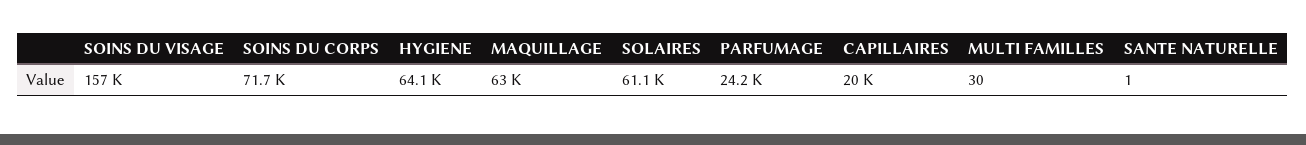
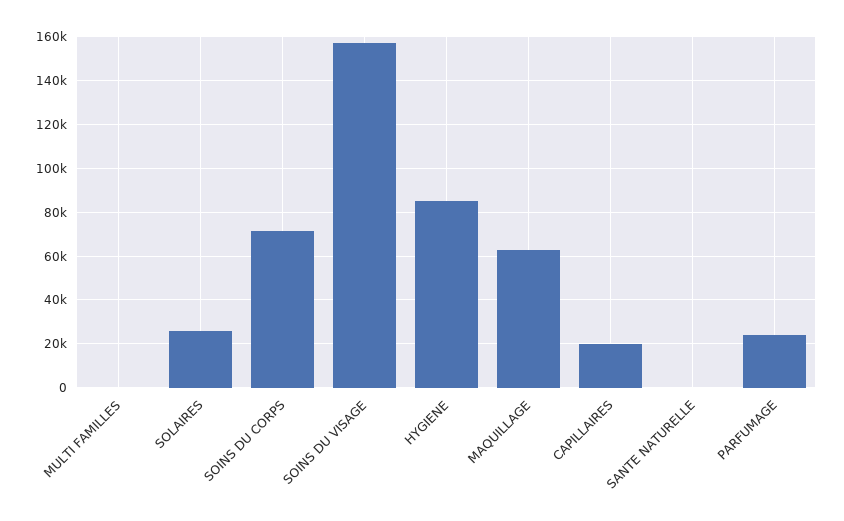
  {
    "SOINS DU VISAGE": 157000,
    "SOINS DU CORPS": 71700,
-   "HYGIENE": 64100,
+   "HYGIENE": 85000,
    "MAQUILLAGE": 63000,
-   "SOLAIRES": 61100,
+   "SOLAIRES": 25000,
    "PARFUMAGE": 24200,
    "CAPILLAIRES": 20000,
    "MULTI FAMILLES": 30,
    "SANTE NATURELLE": 1
  }

